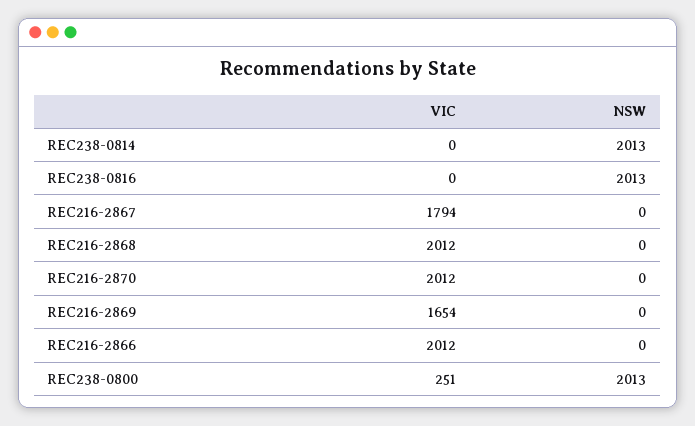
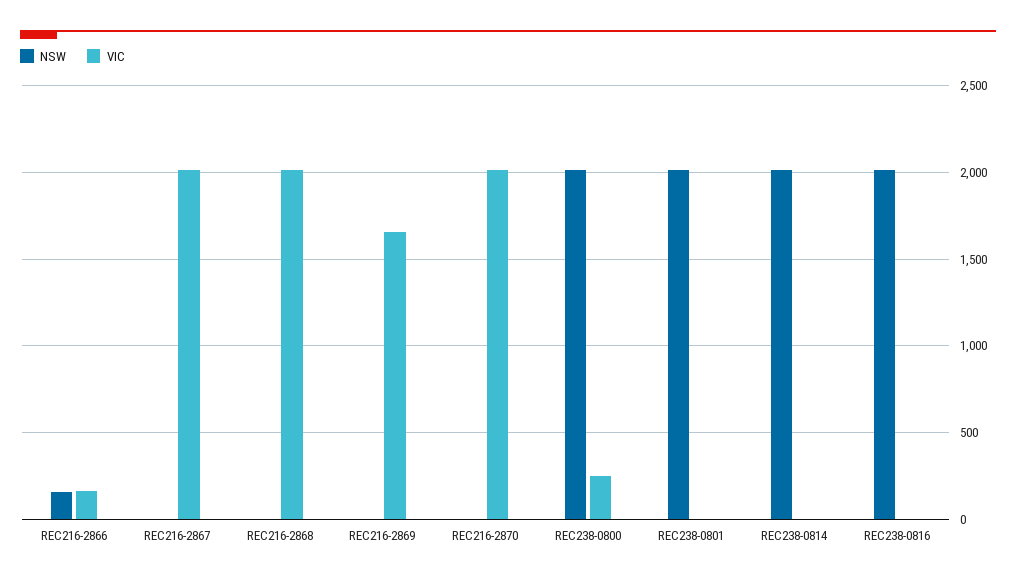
  {
    "VIC": {
      "REC238-0814": 0,
      "REC238-0816": 0,
-     "REC216-2867": 1794,
+     "REC216-2867": 2000,
      "REC216-2868": 2012,
      "REC216-2870": 2012,
      "REC216-2869": 1654,
-     "REC216-2866": 2012,
+     "REC216-2866": 150,
-     "REC238-0800": 251
+     "REC238-0800": 251,
+     "REC238-0801": 0
    },
    "NSW": {
      "REC238-0814": 2013,
      "REC238-0816": 2013,
      "REC216-2867": 0,
      "REC216-2868": 0,
      "REC216-2870": 0,
      "REC216-2869": 0,
-     "REC216-2866": 0,
+     "REC216-2866": 150,
-     "REC238-0800": 2013
+     "REC238-0800": 2013,
+     "REC238-0801": 2000
    }
  }

